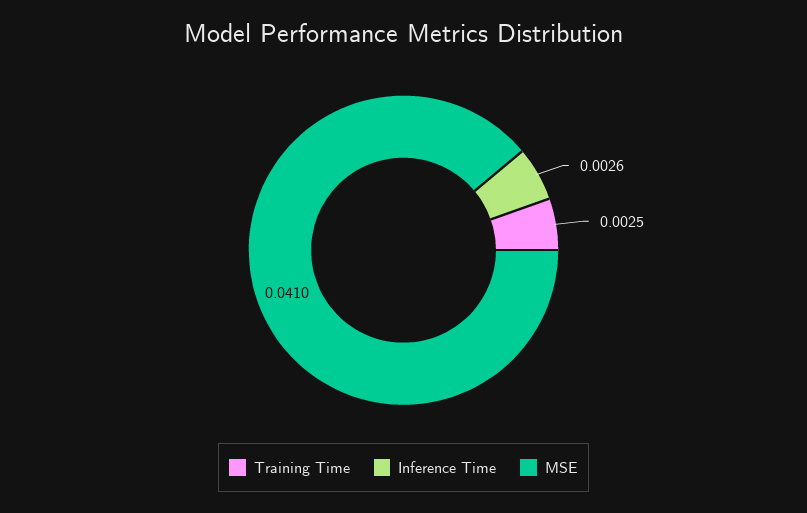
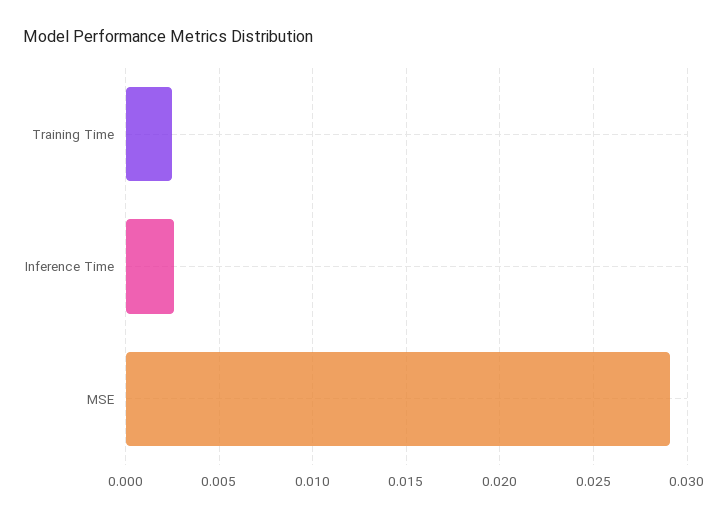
  {
    "Training Time": 0.0025,
    "Inference Time": 0.0026,
-   "MSE": 0.041
+   "MSE": 0.029
  }

